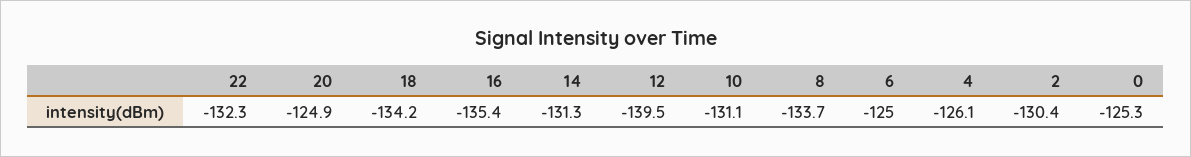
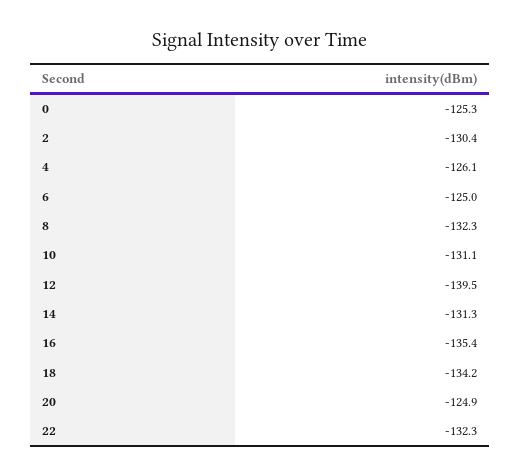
  {
    "22": -132.3,
    "20": -124.9,
    "18": -134.2,
    "16": -135.4,
    "14": -131.3,
    "12": -139.5,
    "10": -131.1,
-   "8": -133.7,
+   "8": -132.3,
    "6": -125,
    "4": -126.1,
    "2": -130.4,
    "0": -125.3
  }

